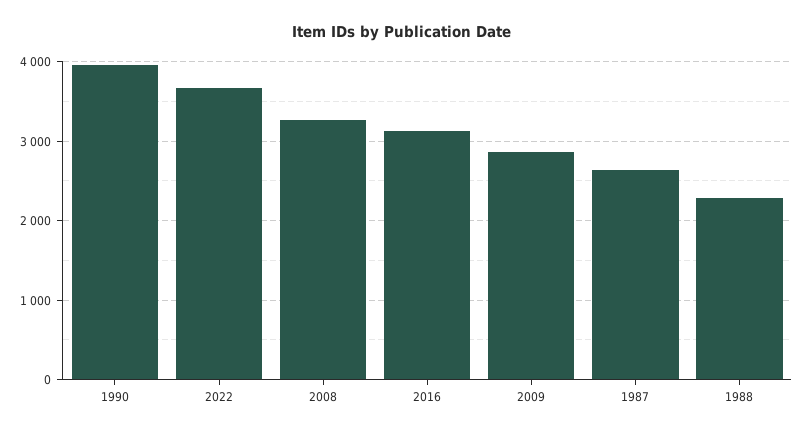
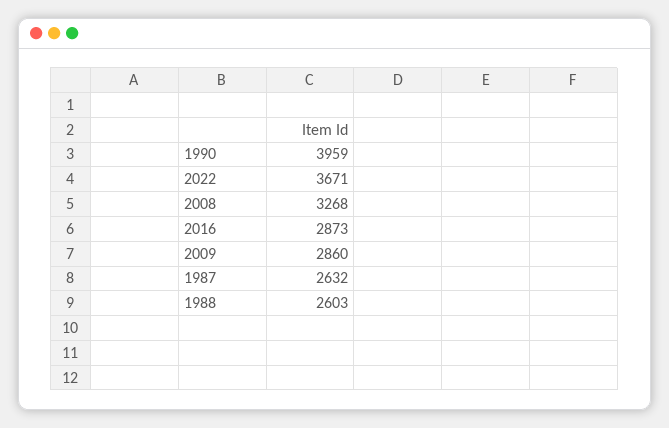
  {
    "1990": 3959,
    "2022": 3671,
    "2008": 3268,
-   "2016": 3100,
+   "2016": 2873,
    "2009": 2860,
    "1987": 2632,
-   "1988": 2300
+   "1988": 2603
  }

